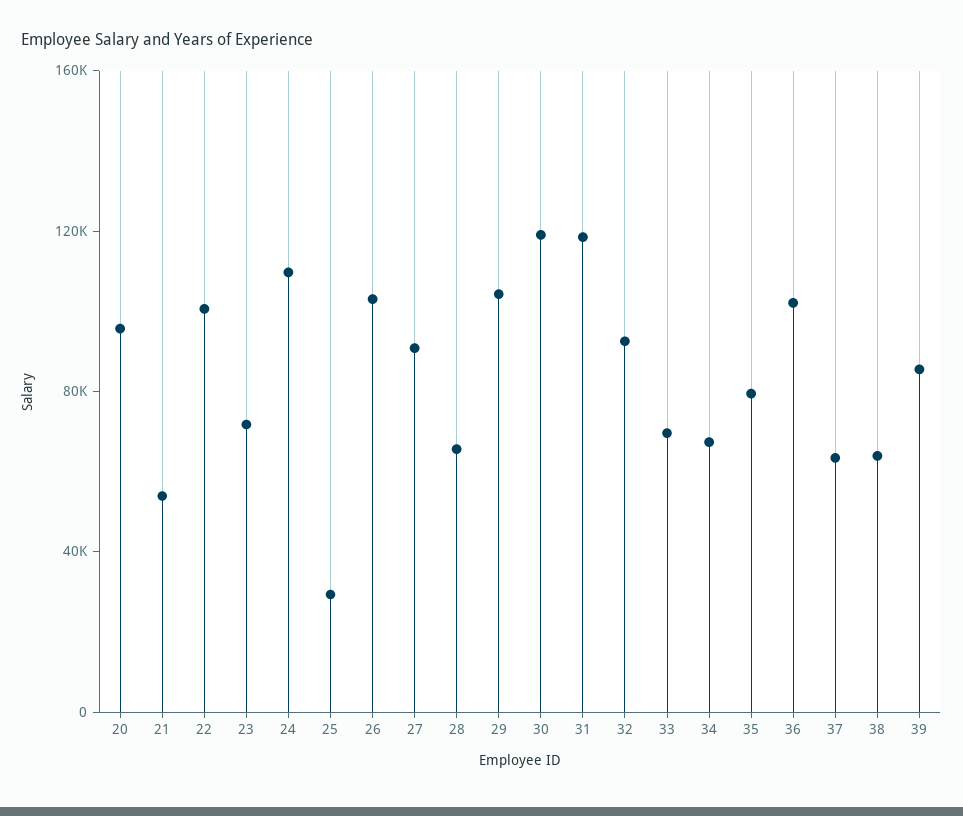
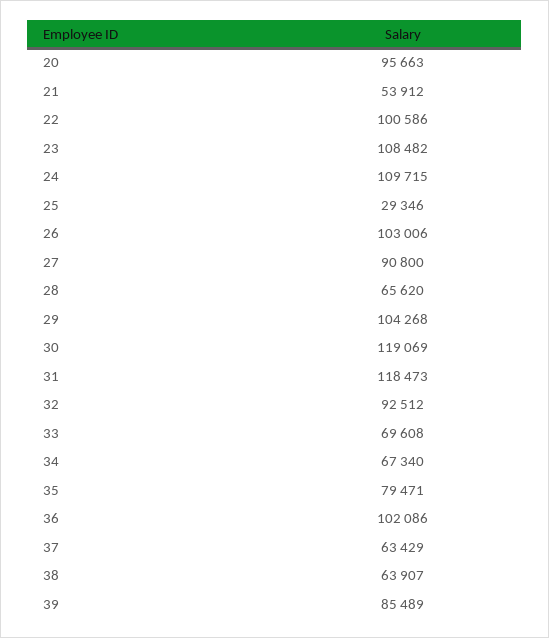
  {
    "20": 95663,
    "21": 53912,
    "22": 100586,
-   "23": 70000,
+   "23": 108482,
    "24": 109715,
    "25": 29346,
    "26": 103006,
    "27": 90800,
    "28": 65620,
    "29": 104268,
    "30": 119069,
    "31": 118473,
    "32": 92512,
    "33": 69608,
    "34": 67340,
    "35": 79471,
    "36": 102086,
    "37": 63429,
    "38": 63907,
    "39": 85489
  }

